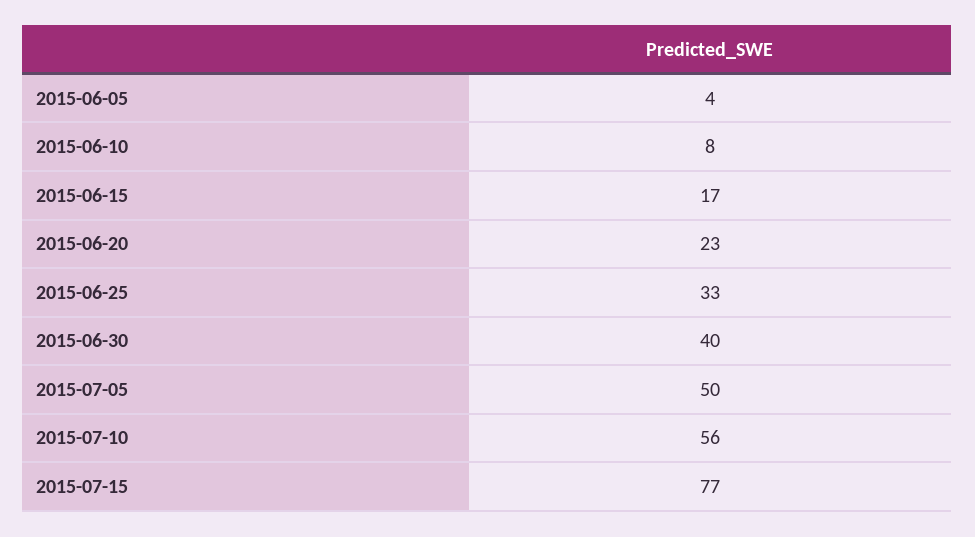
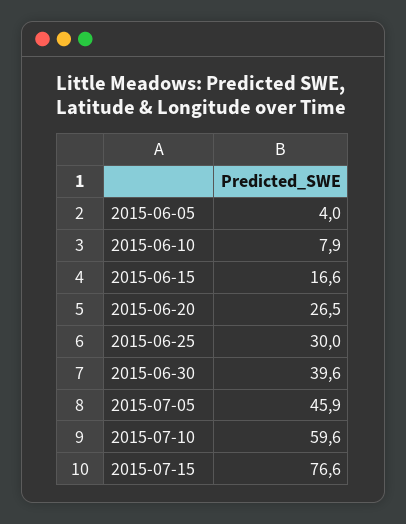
  {
    "2015-06-05": 4,
    "2015-06-10": 7.9,
    "2015-06-15": 16.6,
-   "2015-06-20": 23,
+   "2015-06-20": 26.5,
-   "2015-06-25": 33,
+   "2015-06-25": 30,
    "2015-06-30": 39.6,
-   "2015-07-05": 50,
+   "2015-07-05": 45.9,
-   "2015-07-10": 56,
+   "2015-07-10": 59.6,
    "2015-07-15": 76.6
  }

